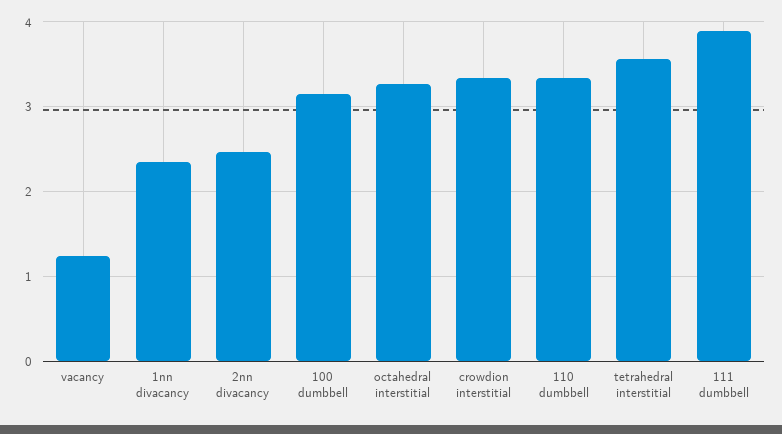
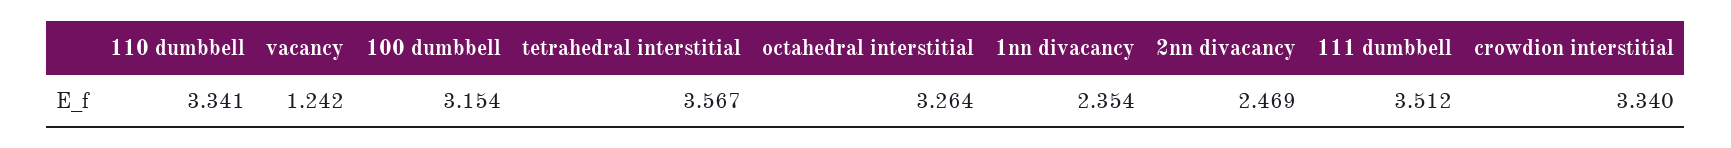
  {
    "vacancy": 1.242,
    "1nn divacancy": 2.354,
    "2nn divacancy": 2.469,
    "100 dumbbell": 3.154,
    "octahedral interstitial": 3.264,
    "crowdion interstitial": 3.34,
    "110 dumbbell": 3.341,
    "tetrahedral interstitial": 3.567,
-   "111 dumbbell": 3.9
+   "111 dumbbell": 3.512
  }

